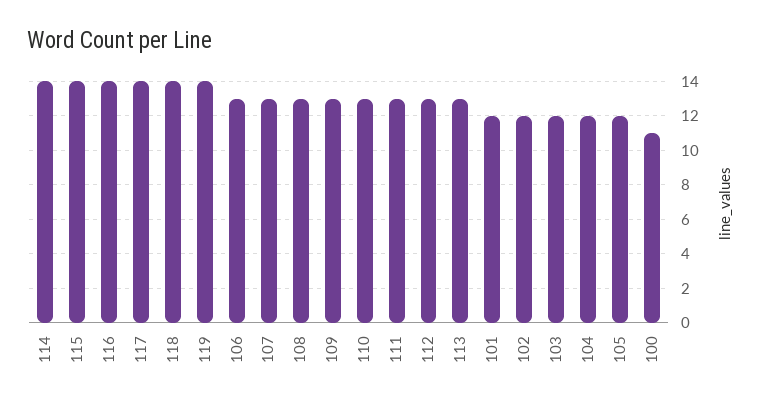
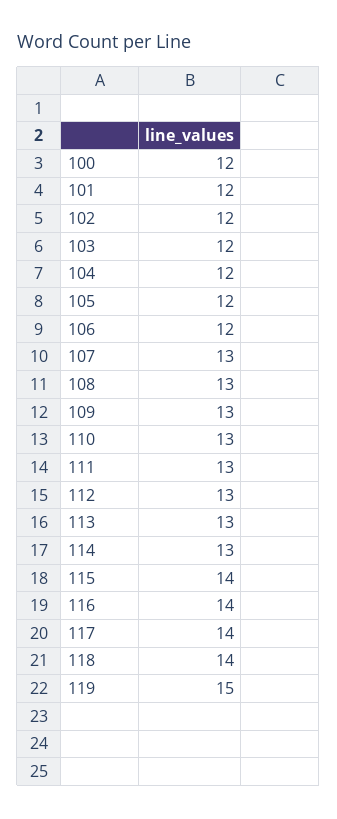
  {
-   "114": 14,
+   "114": 13,
    "115": 14,
    "116": 14,
    "117": 14,
    "118": 14,
-   "119": 14,
+   "119": 15,
-   "106": 13,
+   "106": 12,
    "107": 13,
    "108": 13,
    "109": 13,
    "110": 13,
    "111": 13,
    "112": 13,
    "113": 13,
    "101": 12,
    "102": 12,
    "103": 12,
    "104": 12,
    "105": 12,
-   "100": 11
+   "100": 12
  }

